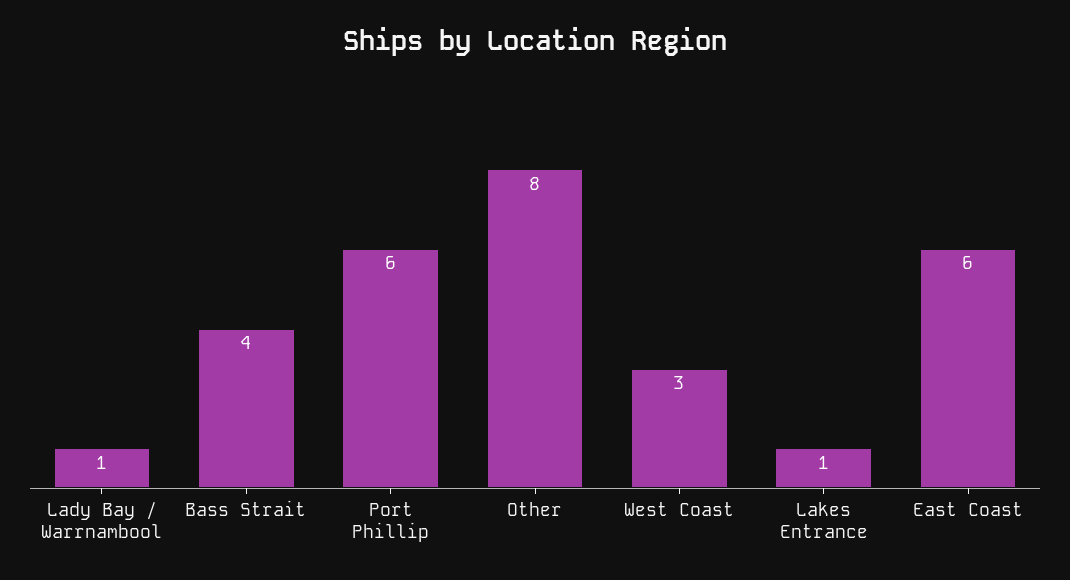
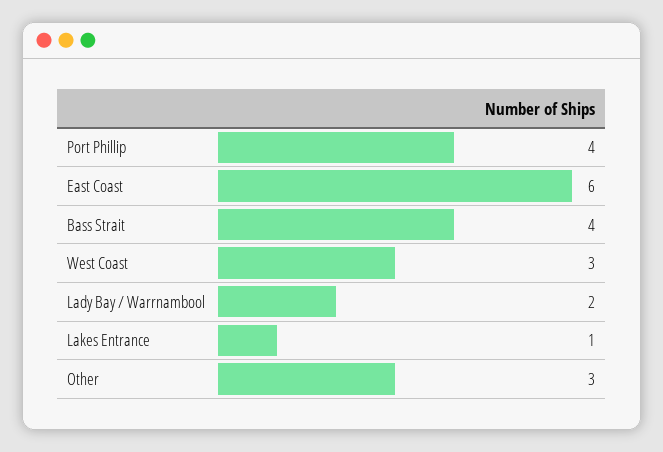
  {
-   "Lady Bay / Warrnambool": 1,
+   "Lady Bay / Warrnambool": 2,
    "Bass Strait": 4,
-   "Port Phillip": 6,
+   "Port Phillip": 4,
-   "Other": 8,
+   "Other": 3,
    "West Coast": 3,
    "Lakes Entrance": 1,
    "East Coast": 6
  }

